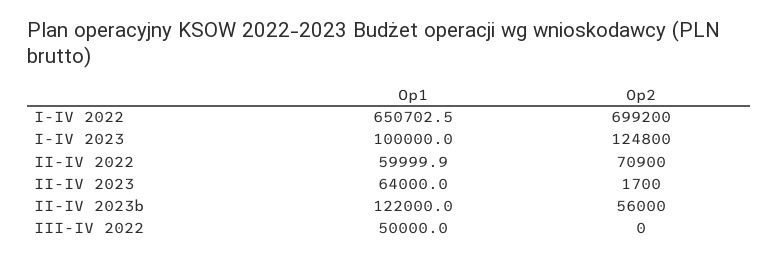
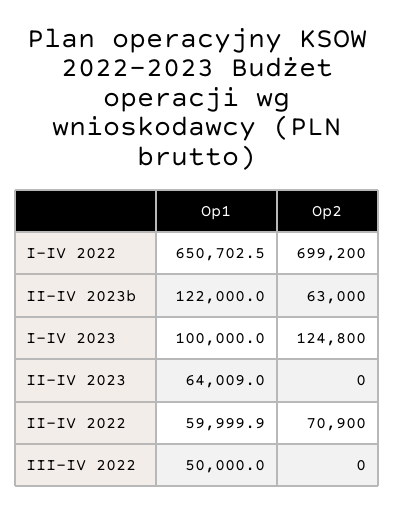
  {
    "Op1": {
      "I-IV 2022": 650702.5,
      "I-IV 2023": 100000,
      "II-IV 2022": 59999.9,
-     "II-IV 2023": 64000,
+     "II-IV 2023": 64009,
      "II-IV 2023b": 122000,
      "III-IV 2022": 50000
    },
    "Op2": {
      "I-IV 2022": 699200,
      "I-IV 2023": 124800,
      "II-IV 2022": 70900,
-     "II-IV 2023": 1700,
+     "II-IV 2023": 0,
-     "II-IV 2023b": 56000,
+     "II-IV 2023b": 63000,
      "III-IV 2022": 0
    }
  }

